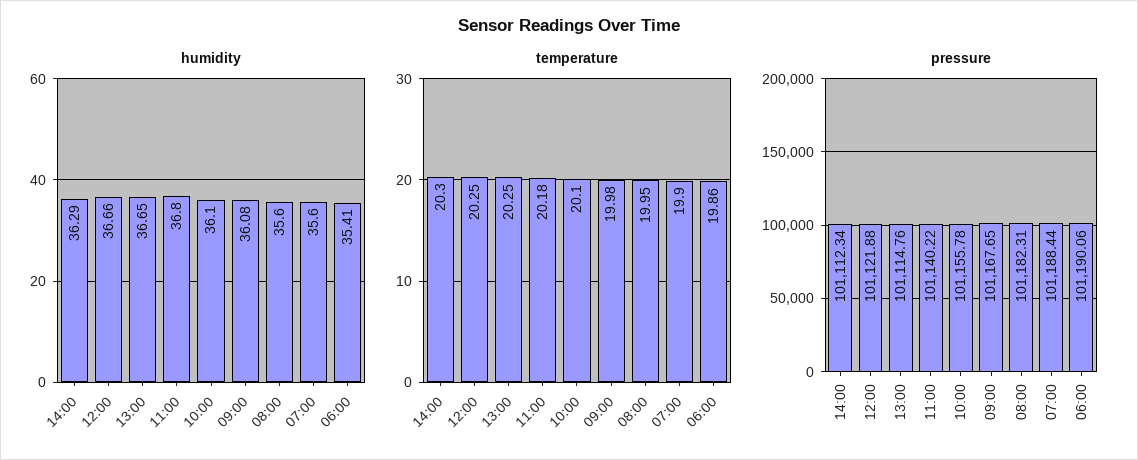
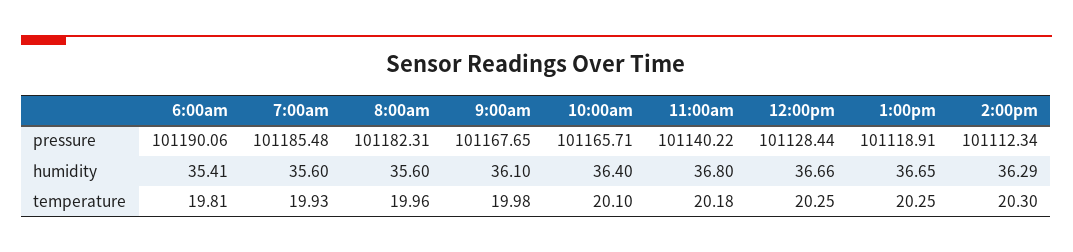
  {
    "humidity": {
      "14:00": 36.29,
      "12:00": 36.66,
      "13:00": 36.65,
      "11:00": 36.8,
-     "10:00": 36.1,
+     "10:00": 36.4,
-     "09:00": 36.08,
+     "09:00": 36.1,
      "08:00": 35.6,
      "07:00": 35.6,
      "06:00": 35.41
    },
    "temperature": {
      "14:00": 20.3,
      "12:00": 20.25,
      "13:00": 20.25,
      "11:00": 20.18,
      "10:00": 20.1,
      "09:00": 19.98,
-     "08:00": 19.95,
+     "08:00": 19.96,
-     "07:00": 19.9,
+     "07:00": 19.93,
-     "06:00": 19.86
+     "06:00": 19.81
    },
    "pressure": {
      "14:00": 101112.34,
-     "12:00": 101121.88,
+     "12:00": 101128.44,
-     "13:00": 101114.76,
+     "13:00": 101118.91,
      "11:00": 101140.22,
-     "10:00": 101155.78,
+     "10:00": 101165.71,
      "09:00": 101167.65,
      "08:00": 101182.31,
-     "07:00": 101188.44,
+     "07:00": 101185.48,
      "06:00": 101190.06
    }
  }

